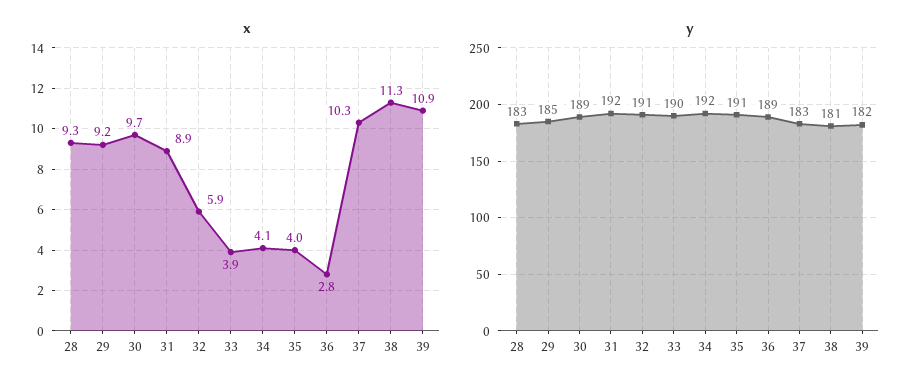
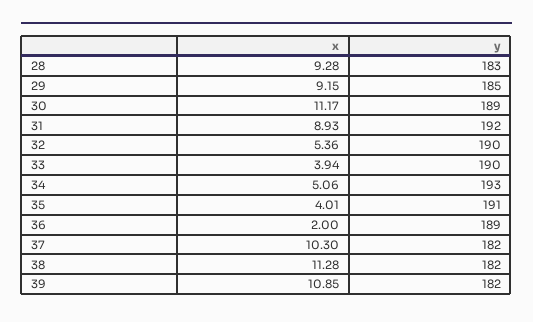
  {
    "x": {
      "28": 9.28,
      "29": 9.15,
-     "30": 9.7,
+     "30": 11.17,
      "31": 8.93,
-     "32": 5.9,
+     "32": 5.36,
      "33": 3.94,
-     "34": 4.1,
+     "34": 5.06,
      "35": 4.01,
-     "36": 2.8,
+     "36": 2,
      "37": 10.3,
      "38": 11.28,
      "39": 10.85
    },
    "y": {
      "28": 183,
      "29": 185,
      "30": 189,
      "31": 192,
-     "32": 191,
+     "32": 190,
      "33": 190,
-     "34": 192,
+     "34": 193,
      "35": 191,
      "36": 189,
-     "37": 183,
+     "37": 182,
-     "38": 181,
+     "38": 182,
      "39": 182
    }
  }

